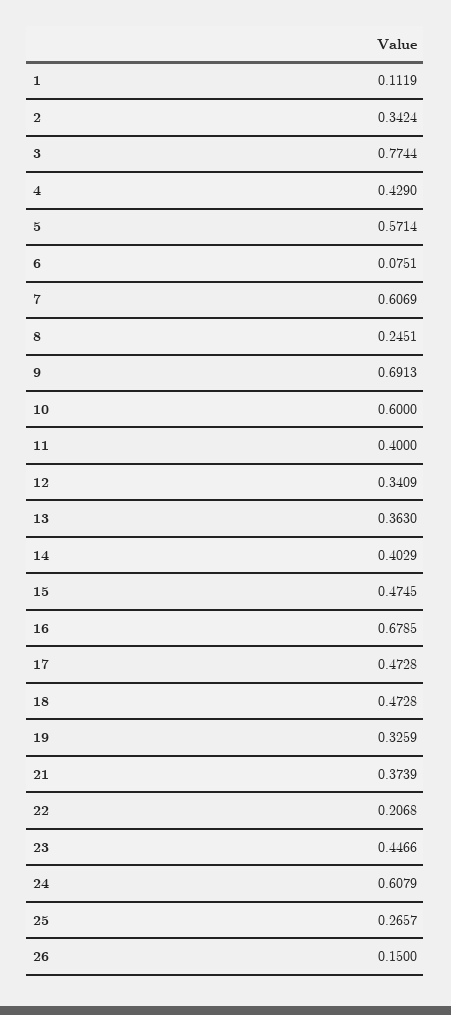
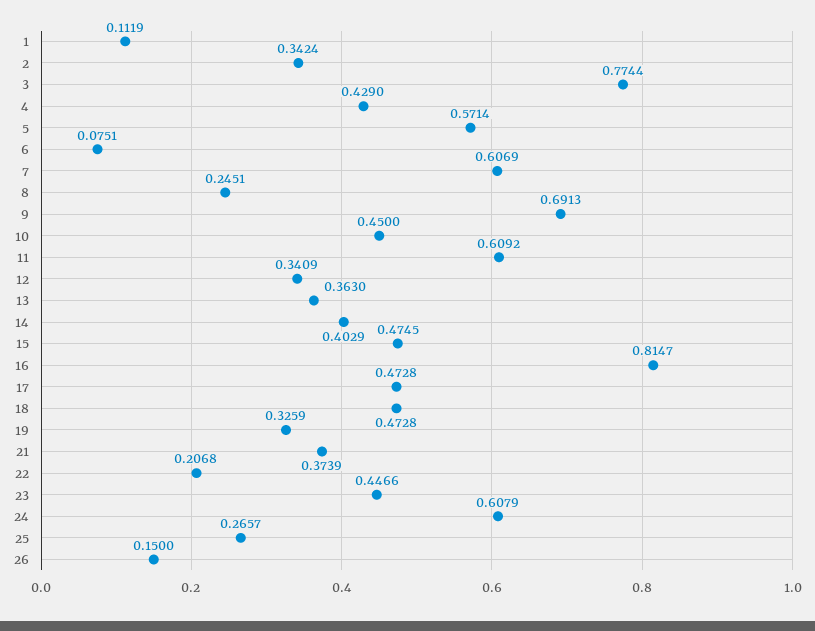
  {
    "1": 0.1119,
    "2": 0.3424,
    "3": 0.7744,
    "4": 0.429,
    "5": 0.5714,
    "6": 0.0751,
    "7": 0.6069,
    "8": 0.2451,
    "9": 0.6913,
-   "10": 0.6,
+   "10": 0.45,
-   "11": 0.4,
+   "11": 0.6092,
    "12": 0.3409,
    "13": 0.363,
    "14": 0.4029,
    "15": 0.4745,
-   "16": 0.6785,
+   "16": 0.8147,
    "17": 0.4728,
    "18": 0.4728,
    "19": 0.3259,
    "21": 0.3739,
    "22": 0.2068,
    "23": 0.4466,
    "24": 0.6079,
    "25": 0.2657,
    "26": 0.15
  }

